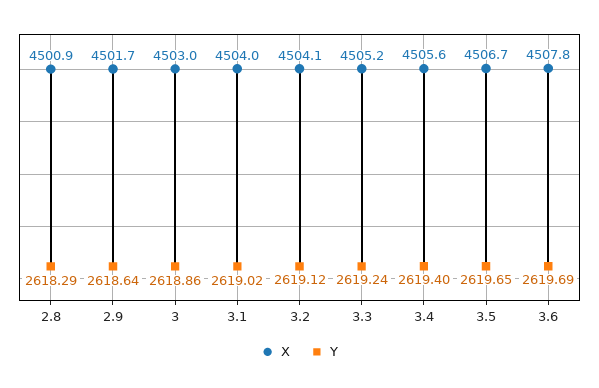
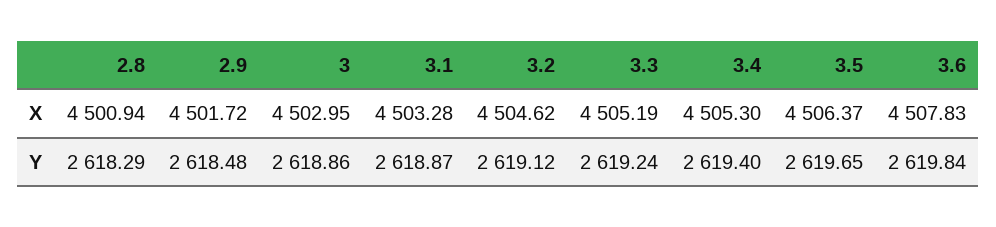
  {
    "X": {
      "2.8": 4500.94,
      "2.9": 4501.72,
      "3": 4502.95,
-     "3.1": 4504,
+     "3.1": 4503.28,
-     "3.2": 4504.1,
+     "3.2": 4504.62,
      "3.3": 4505.19,
-     "3.4": 4505.6,
+     "3.4": 4505.3,
-     "3.5": 4506.7,
+     "3.5": 4506.37,
      "3.6": 4507.83
    },
    "Y": {
      "2.8": 2618.29,
-     "2.9": 2618.64,
+     "2.9": 2618.48,
      "3": 2618.86,
-     "3.1": 2619.02,
+     "3.1": 2618.87,
      "3.2": 2619.12,
      "3.3": 2619.24,
      "3.4": 2619.4,
      "3.5": 2619.65,
-     "3.6": 2619.69
+     "3.6": 2619.84
    }
  }

